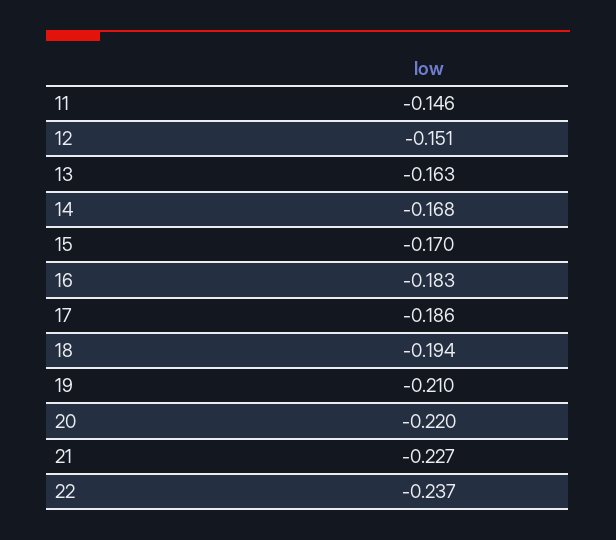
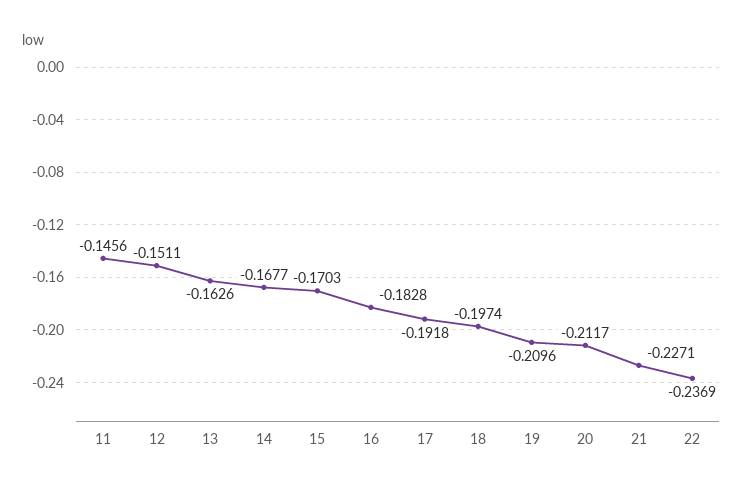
  {
    "11": -0.1456,
    "12": -0.1511,
    "13": -0.1626,
    "14": -0.1677,
    "15": -0.1703,
    "16": -0.1828,
-   "17": -0.186,
+   "17": -0.1918,
-   "18": -0.194,
+   "18": -0.1974,
    "19": -0.2096,
-   "20": -0.22,
+   "20": -0.2117,
    "21": -0.2271,
    "22": -0.2369
  }

